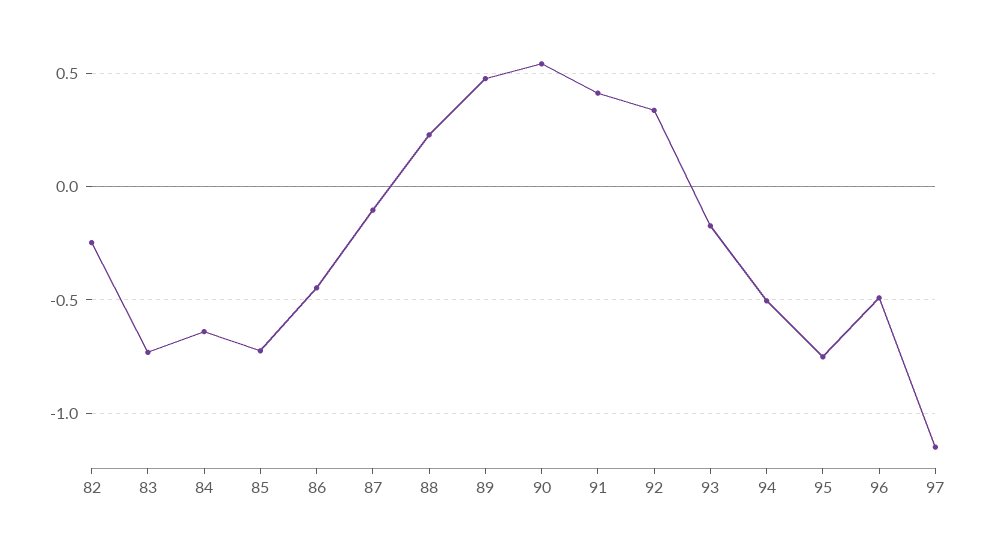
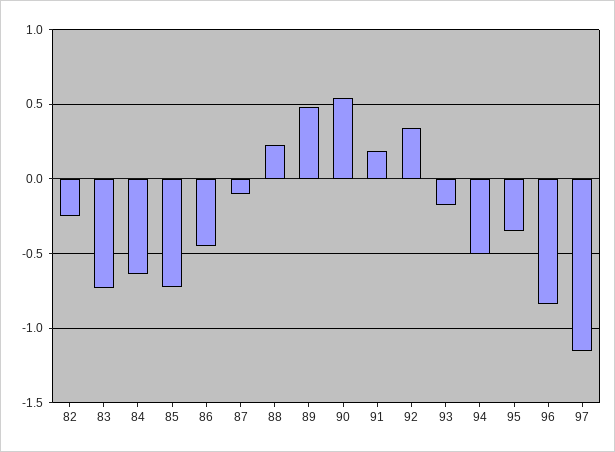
  {
    "82": -0.25,
    "83": -0.75,
    "84": -0.65,
    "85": -0.75,
    "86": -0.45,
    "87": -0.1,
    "88": 0.25,
    "89": 0.5,
    "90": 0.55,
-   "91": 0.4,
+   "91": 0.2,
    "92": 0.35,
    "93": -0.15,
    "94": -0.5,
-   "95": -0.75,
+   "95": -0.35,
-   "96": -0.5,
+   "96": -0.85,
    "97": -1.15
  }

